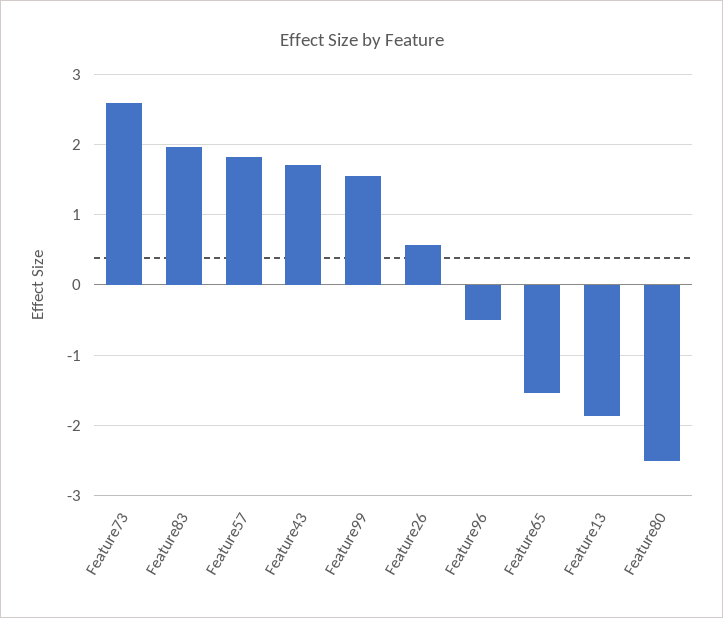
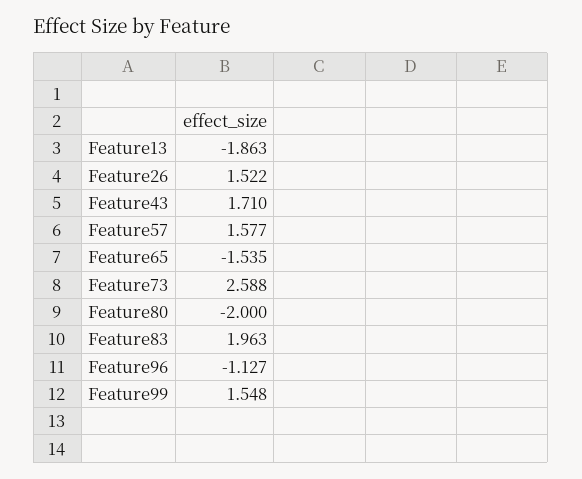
  {
    "Feature73": 2.588,
    "Feature83": 1.963,
-   "Feature57": 1.8,
+   "Feature57": 1.577,
    "Feature43": 1.71,
    "Feature99": 1.548,
-   "Feature26": 0.6,
+   "Feature26": 1.522,
-   "Feature96": -0.5,
+   "Feature96": -1.127,
    "Feature65": -1.535,
    "Feature13": -1.863,
-   "Feature80": -2.5
+   "Feature80": -2
  }

